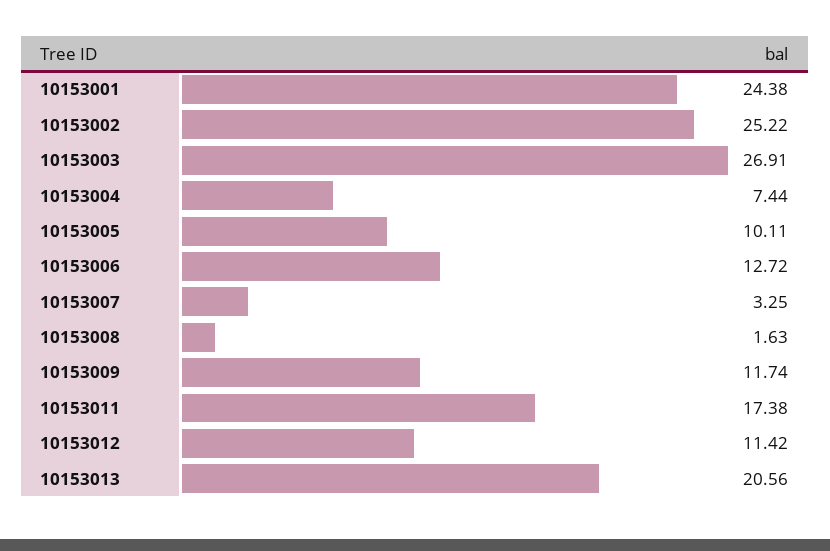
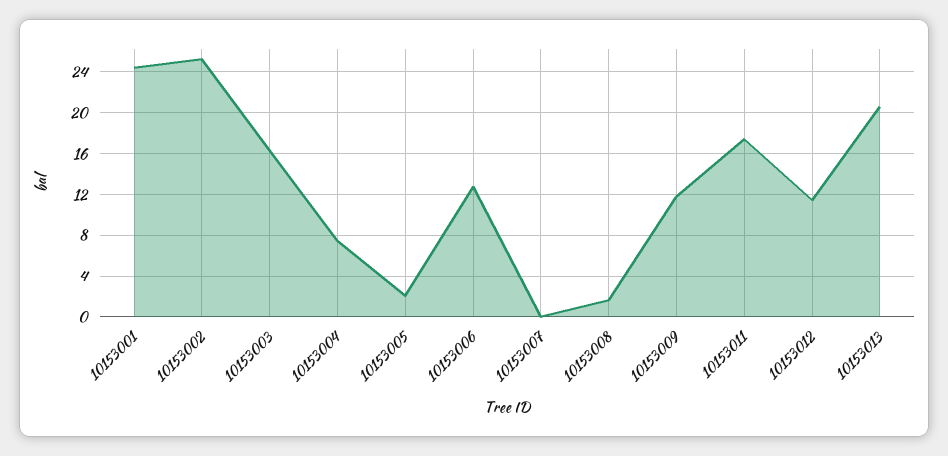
  {
    "10153001": 24.38,
    "10153002": 25.22,
-   "10153003": 26.91,
+   "10153003": 16,
    "10153004": 7.44,
-   "10153005": 10.11,
+   "10153005": 2,
    "10153006": 12.72,
-   "10153007": 3.25,
+   "10153007": 0,
    "10153008": 1.63,
    "10153009": 11.74,
    "10153011": 17.38,
    "10153012": 11.42,
    "10153013": 20.56
  }

